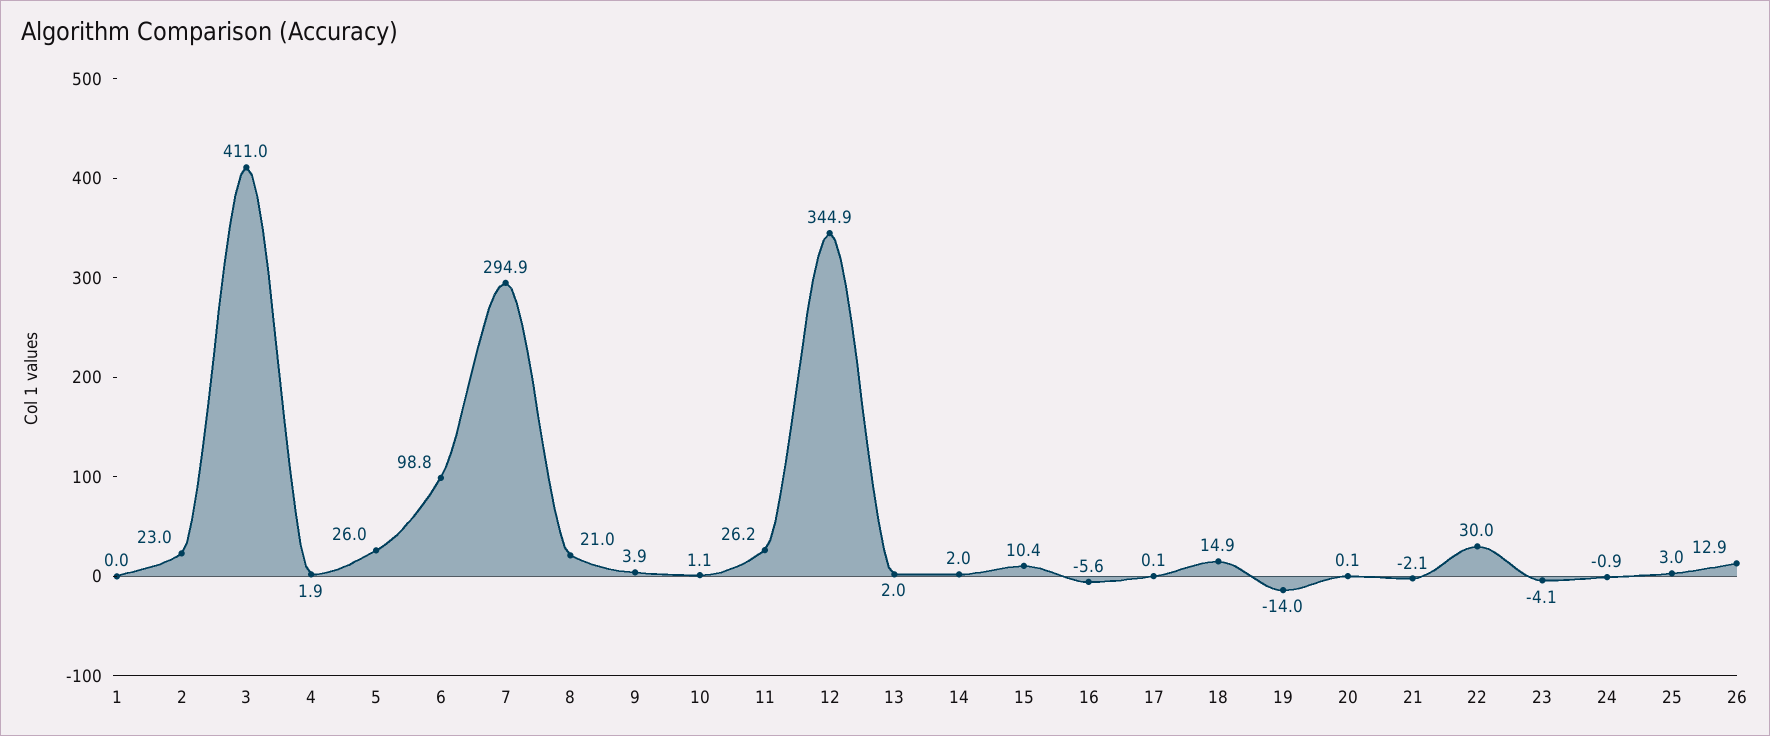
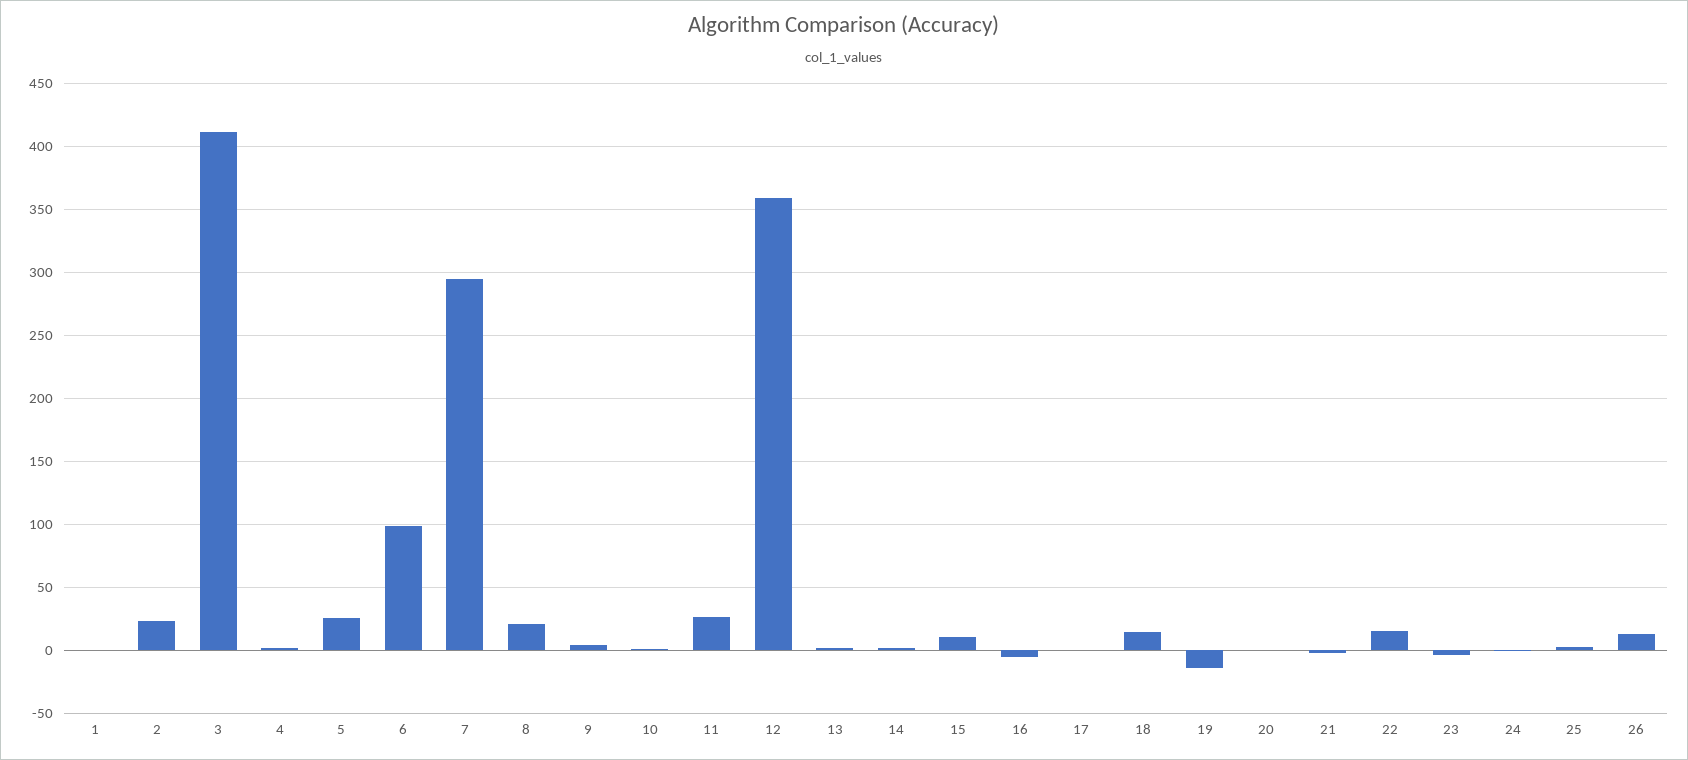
  {
    "1": 0,
    "2": 23,
    "3": 411,
    "4": 1.9,
    "5": 26,
    "6": 98.8,
    "7": 294.9,
    "8": 21,
    "9": 3.9,
    "10": 1.1,
    "11": 26.2,
-   "12": 344.9,
+   "12": 360,
    "13": 2,
    "14": 2,
    "15": 10.4,
    "16": -5.6,
    "17": 0.1,
    "18": 14.9,
    "19": -14,
    "20": 0.1,
    "21": -2.1,
-   "22": 30,
+   "22": 15,
    "23": -4.1,
    "24": -0.9,
    "25": 3,
    "26": 12.9
  }

